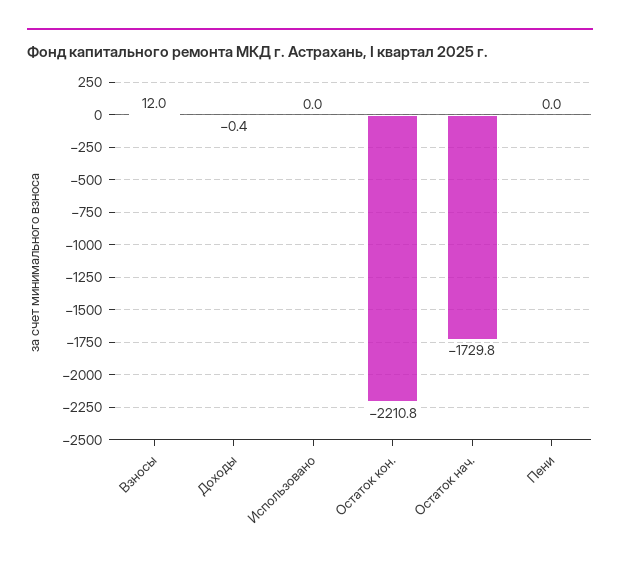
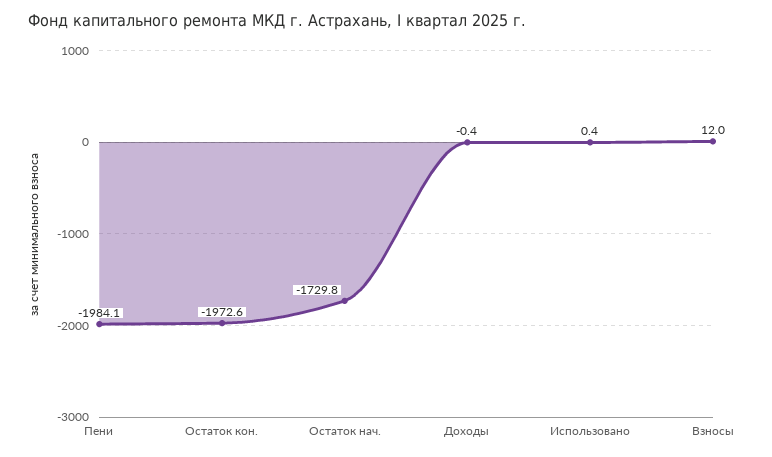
  {
    "Взносы": 12,
    "Доходы": -0.4,
-   "Использовано": 0,
+   "Использовано": 0.4,
-   "Остаток кон.": -2210.8,
+   "Остаток кон.": -1972.6,
    "Остаток нач.": -1729.8,
-   "Пени": 0
+   "Пени": -1984.1
  }

